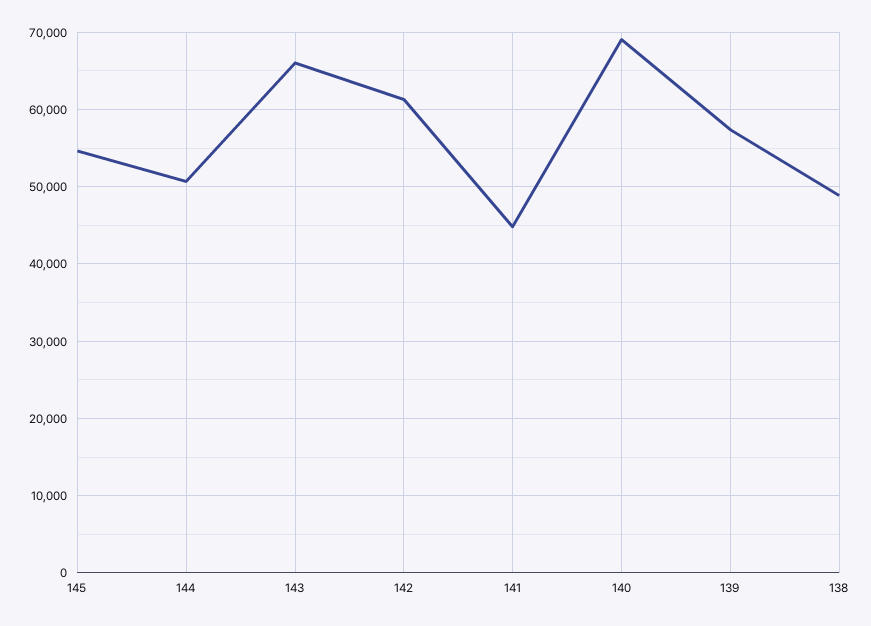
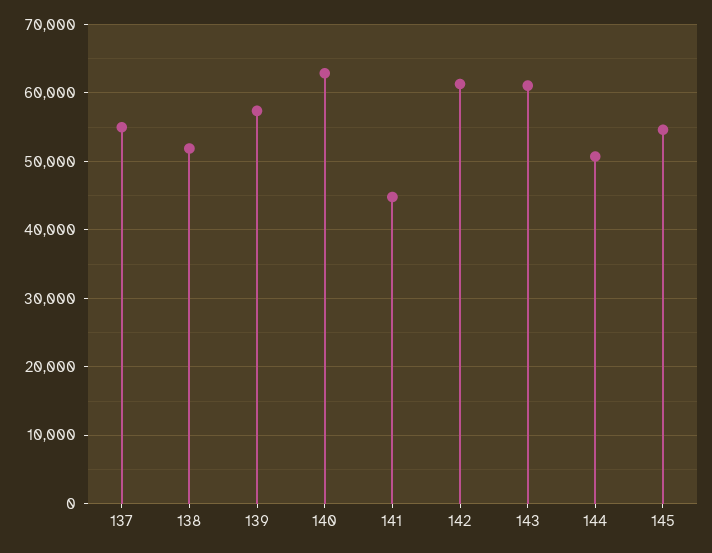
  {
    "145": 55000,
    "144": 51000,
-   "143": 66000,
+   "143": 61000,
    "142": 61000,
    "141": 45000,
-   "140": 69000,
+   "140": 63000,
    "139": 57000,
-   "138": 49000
+   "138": 52000,
+   "137": 55000
  }

